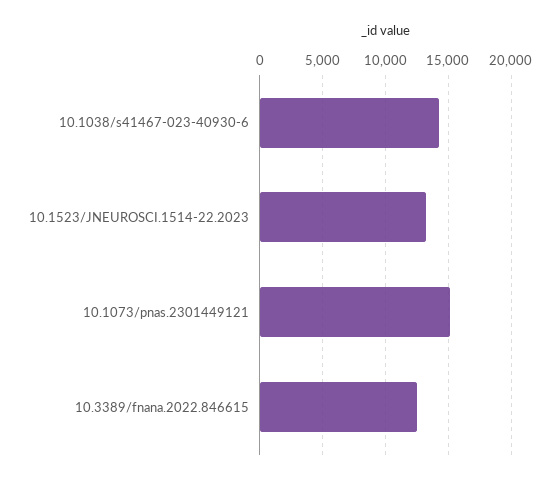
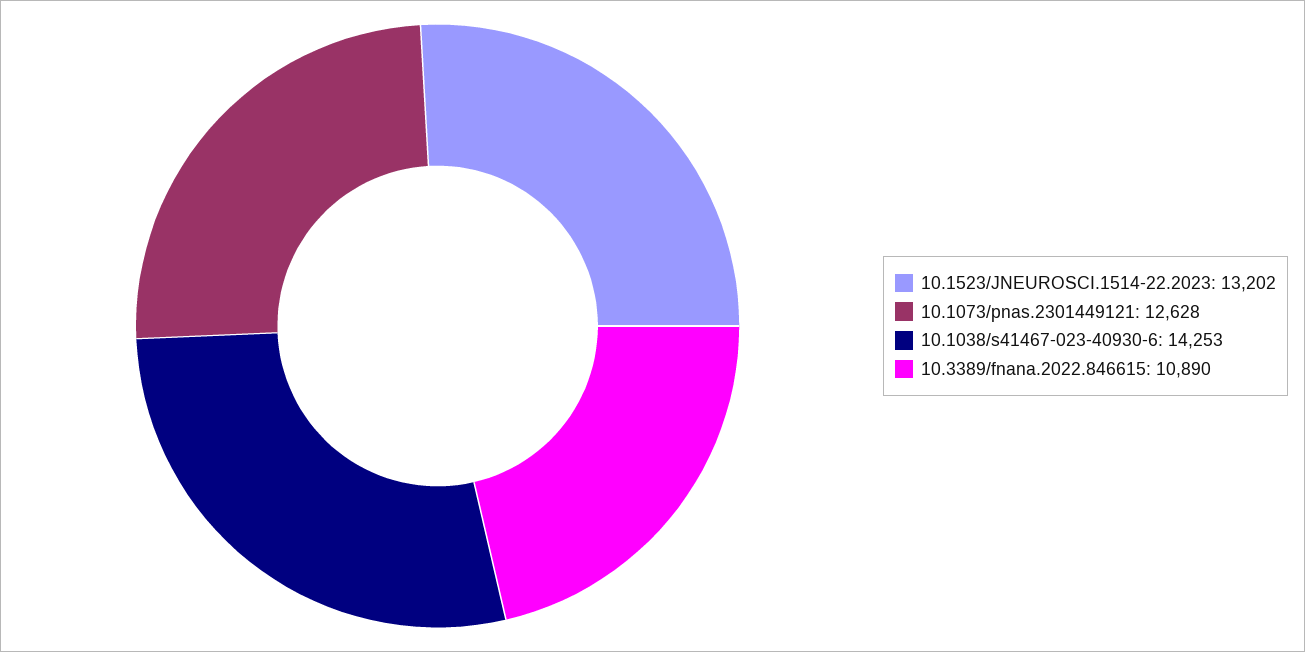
  {
    "10.1038/s41467-023-40930-6": 14253,
    "10.1523/JNEUROSCI.1514-22.2023": 13202,
-   "10.1073/pnas.2301449121": 15000,
+   "10.1073/pnas.2301449121": 12628,
-   "10.3389/fnana.2022.846615": 12500
+   "10.3389/fnana.2022.846615": 10890
  }

